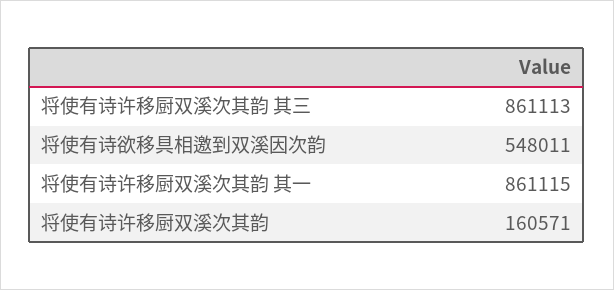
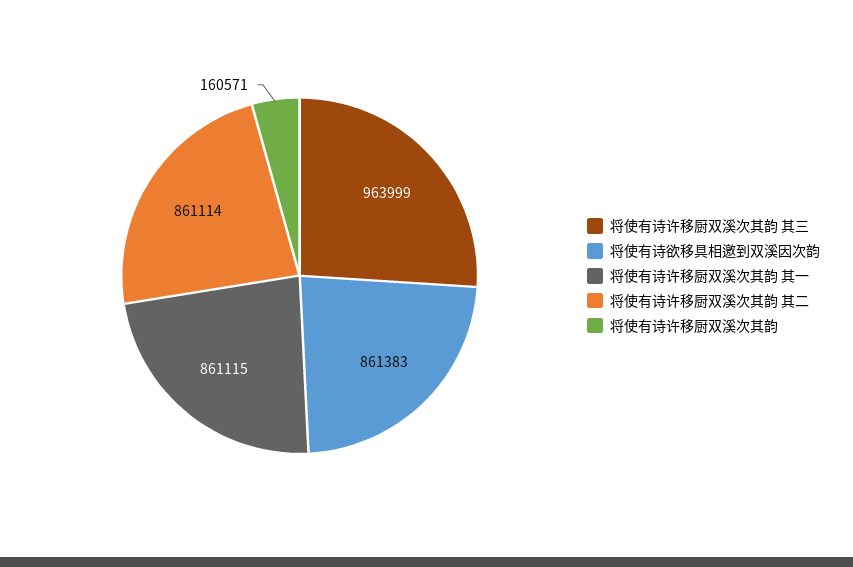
  {
-   "将使有诗许移厨双溪次其韵 其三": 861113,
+   "将使有诗许移厨双溪次其韵 其三": 963999,
-   "将使有诗欲移具相邀到双溪因次韵": 548011,
+   "将使有诗欲移具相邀到双溪因次韵": 861383,
    "将使有诗许移厨双溪次其韵 其一": 861115,
-   "将使有诗许移厨双溪次其韵": 160571
+   "将使有诗许移厨双溪次其韵": 160571,
+   "将使有诗许移厨双溪次其韵 其二": 861114
  }

